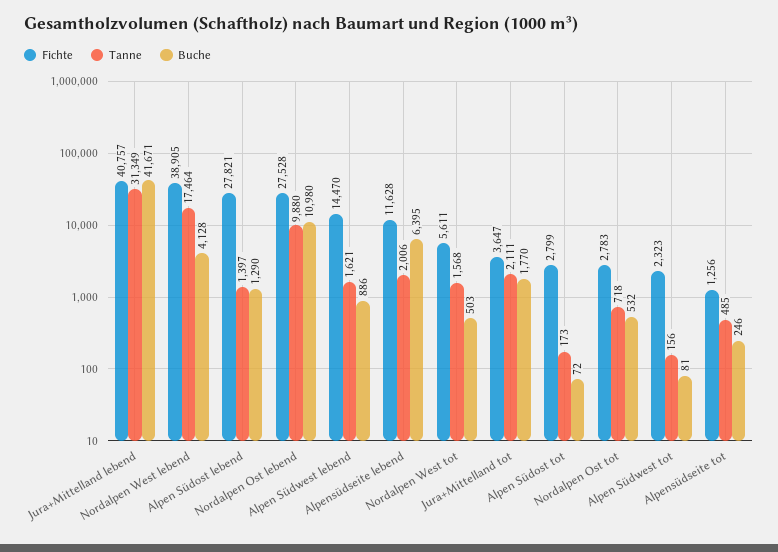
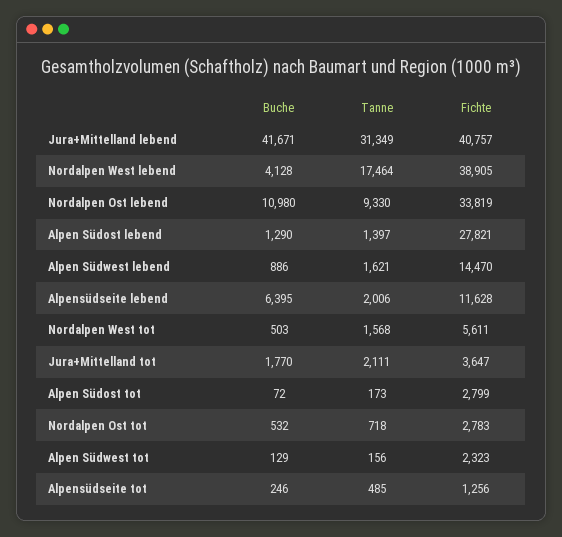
  {
    "Fichte": {
      "Jura+Mittelland lebend": 40757,
      "Nordalpen West lebend": 38905,
      "Alpen Südost lebend": 27821,
-     "Nordalpen Ost lebend": 27528,
+     "Nordalpen Ost lebend": 33819,
      "Alpen Südwest lebend": 14470,
      "Alpensüdseite lebend": 11628,
      "Nordalpen West tot": 5611,
      "Jura+Mittelland tot": 3647,
      "Alpen Südost tot": 2799,
      "Nordalpen Ost tot": 2783,
      "Alpen Südwest tot": 2323,
      "Alpensüdseite tot": 1256
    },
    "Tanne": {
      "Jura+Mittelland lebend": 31349,
      "Nordalpen West lebend": 17464,
      "Alpen Südost lebend": 1397,
-     "Nordalpen Ost lebend": 9880,
+     "Nordalpen Ost lebend": 9330,
      "Alpen Südwest lebend": 1621,
      "Alpensüdseite lebend": 2006,
      "Nordalpen West tot": 1568,
      "Jura+Mittelland tot": 2111,
      "Alpen Südost tot": 173,
      "Nordalpen Ost tot": 718,
      "Alpen Südwest tot": 156,
      "Alpensüdseite tot": 485
    },
    "Buche": {
      "Jura+Mittelland lebend": 41671,
      "Nordalpen West lebend": 4128,
      "Alpen Südost lebend": 1290,
      "Nordalpen Ost lebend": 10980,
      "Alpen Südwest lebend": 886,
      "Alpensüdseite lebend": 6395,
      "Nordalpen West tot": 503,
      "Jura+Mittelland tot": 1770,
      "Alpen Südost tot": 72,
      "Nordalpen Ost tot": 532,
-     "Alpen Südwest tot": 81,
+     "Alpen Südwest tot": 129,
      "Alpensüdseite tot": 246
    }
  }

